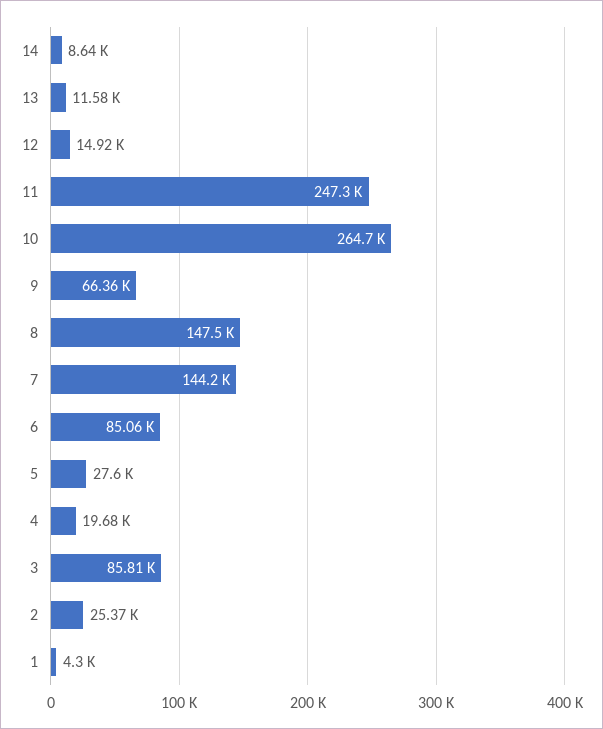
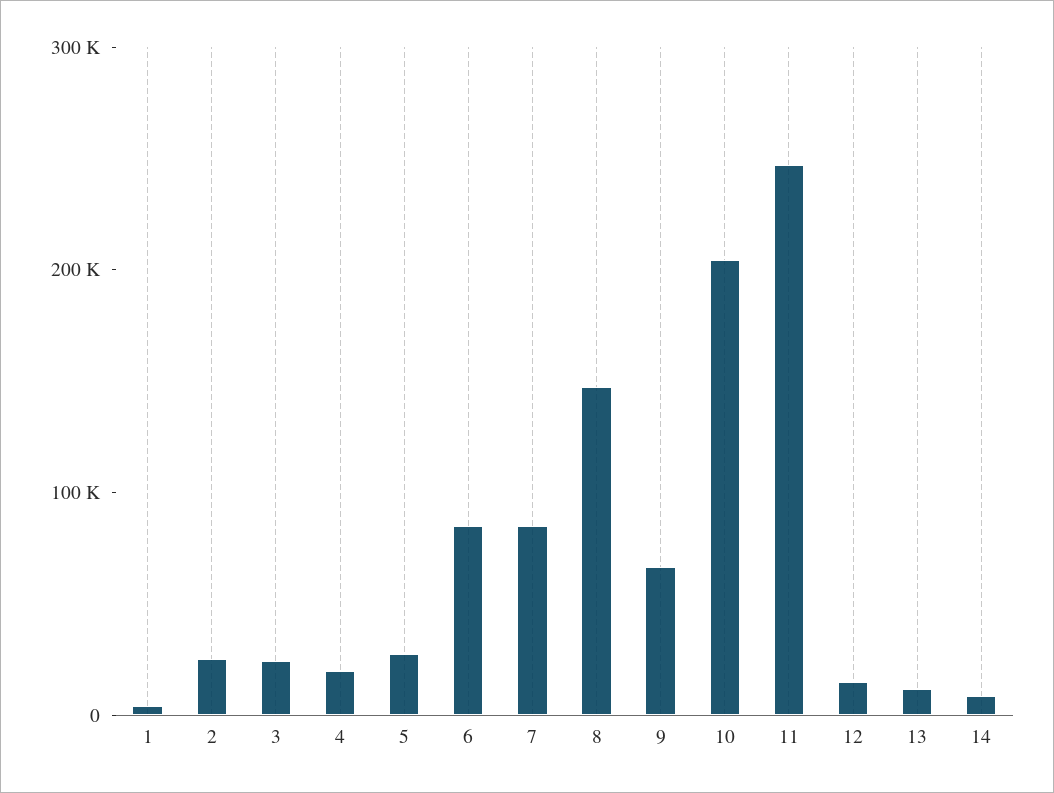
  {
    "14": 8640,
    "13": 11580,
    "12": 14920,
    "11": 247300,
-   "10": 264700,
+   "10": 200000,
    "9": 66360,
    "8": 147500,
-   "7": 144200,
+   "7": 80000,
    "6": 85060,
    "5": 27600,
    "4": 19680,
-   "3": 85810,
+   "3": 20000,
    "2": 25370,
    "1": 4300
  }

